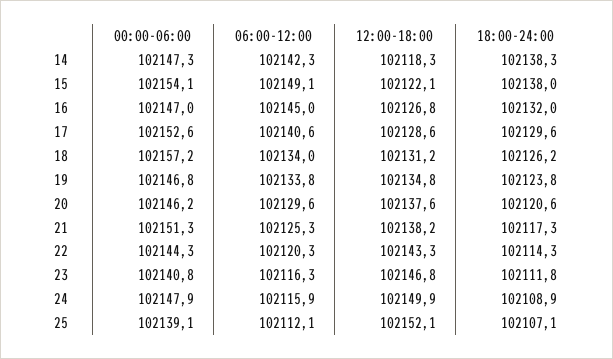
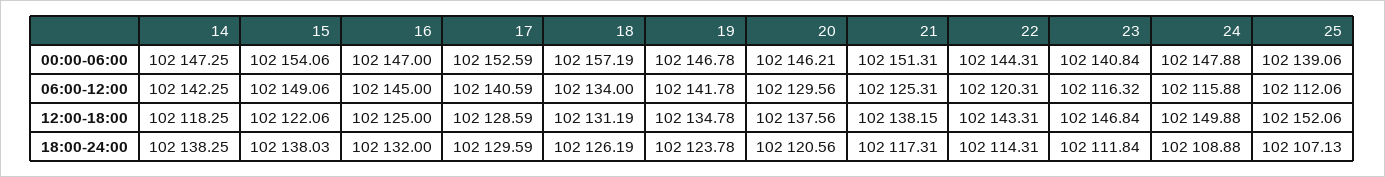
  {
    "00:00-06:00": {
      "14": 102147.25,
      "15": 102154.06,
      "16": 102147,
      "17": 102152.59,
      "18": 102157.19,
      "19": 102146.78,
      "20": 102146.21,
      "21": 102151.31,
      "22": 102144.31,
      "23": 102140.84,
      "24": 102147.88,
      "25": 102139.06
    },
    "06:00-12:00": {
      "14": 102142.25,
      "15": 102149.06,
      "16": 102145,
      "17": 102140.59,
      "18": 102134,
-     "19": 102133.8,
+     "19": 102141.78,
      "20": 102129.56,
      "21": 102125.31,
      "22": 102120.31,
      "23": 102116.32,
      "24": 102115.88,
      "25": 102112.06
    },
    "12:00-18:00": {
      "14": 102118.25,
      "15": 102122.06,
-     "16": 102126.8,
+     "16": 102125,
      "17": 102128.59,
      "18": 102131.19,
      "19": 102134.78,
      "20": 102137.56,
      "21": 102138.15,
      "22": 102143.31,
      "23": 102146.84,
      "24": 102149.88,
      "25": 102152.06
    },
    "18:00-24:00": {
      "14": 102138.25,
      "15": 102138.03,
      "16": 102132,
      "17": 102129.59,
      "18": 102126.19,
      "19": 102123.78,
      "20": 102120.56,
      "21": 102117.31,
      "22": 102114.31,
      "23": 102111.84,
      "24": 102108.88,
      "25": 102107.13
    }
  }

